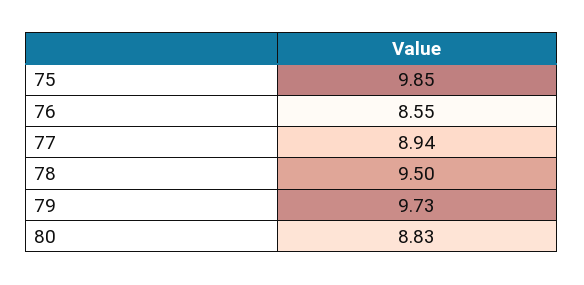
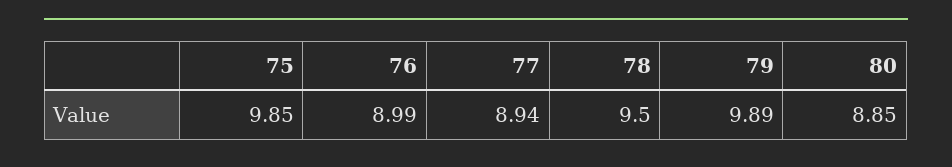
  {
    "75": 9.85,
-   "76": 8.55,
+   "76": 8.99,
    "77": 8.94,
    "78": 9.5,
-   "79": 9.73,
+   "79": 9.89,
-   "80": 8.83
+   "80": 8.85
  }

